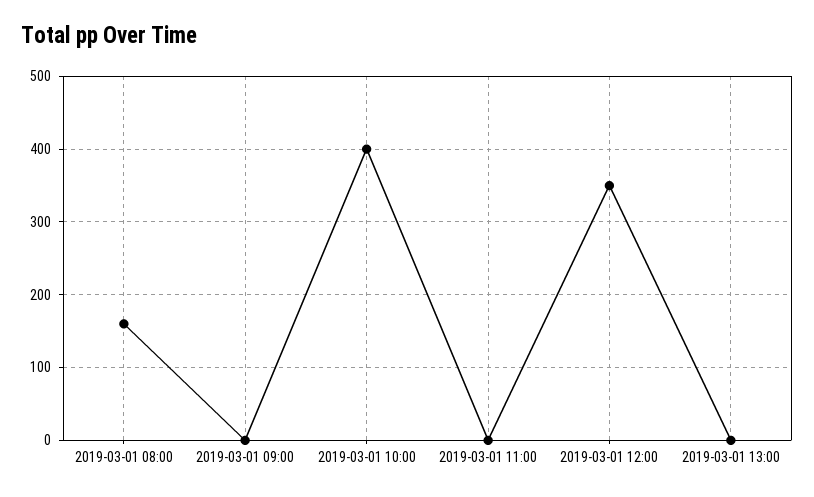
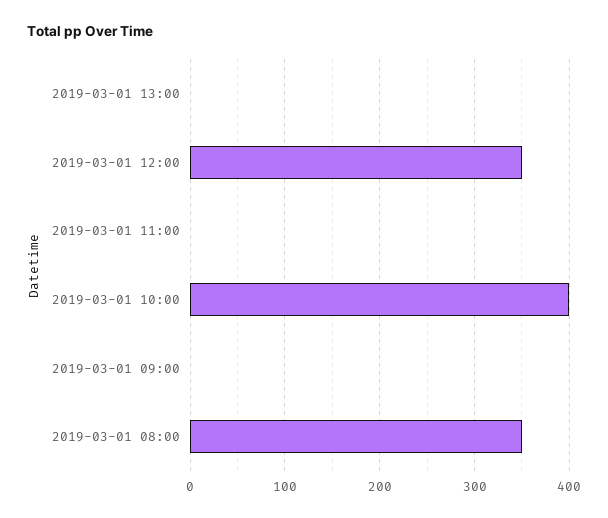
  {
-   "2019-03-01 08:00": 160,
+   "2019-03-01 08:00": 350,
    "2019-03-01 09:00": 0,
    "2019-03-01 10:00": 400,
    "2019-03-01 11:00": 0,
    "2019-03-01 12:00": 350,
    "2019-03-01 13:00": 0
  }

